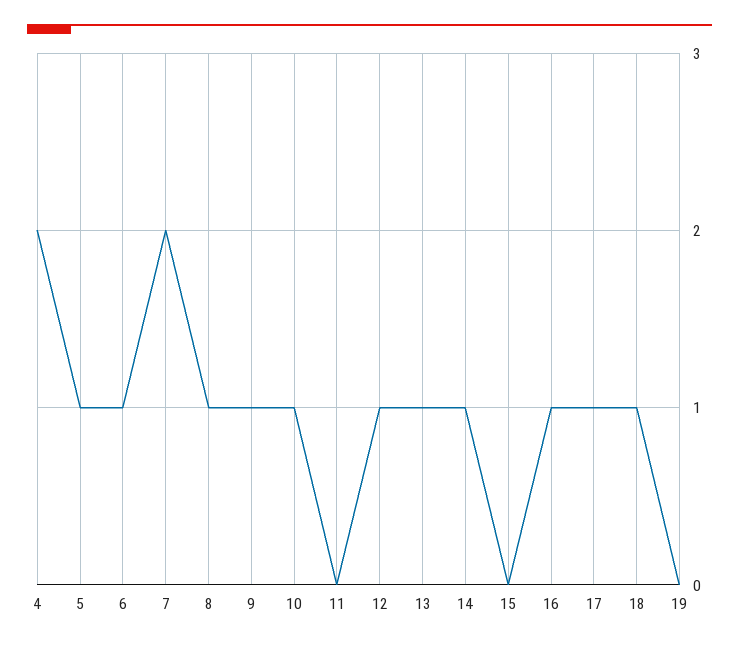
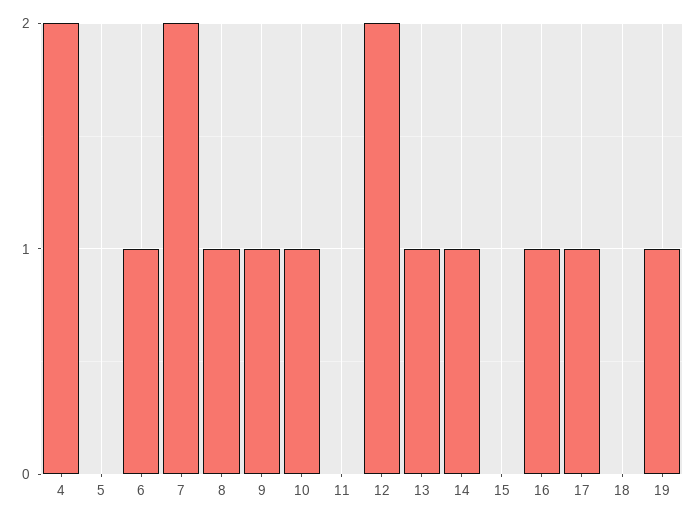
  {
    "4": 2,
-   "5": 1,
+   "5": 0,
    "6": 1,
    "7": 2,
    "8": 1,
    "9": 1,
    "10": 1,
    "11": 0,
-   "12": 1,
+   "12": 2,
    "13": 1,
    "14": 1,
    "15": 0,
    "16": 1,
    "17": 1,
-   "18": 1,
+   "18": 0,
-   "19": 0
+   "19": 1
  }

